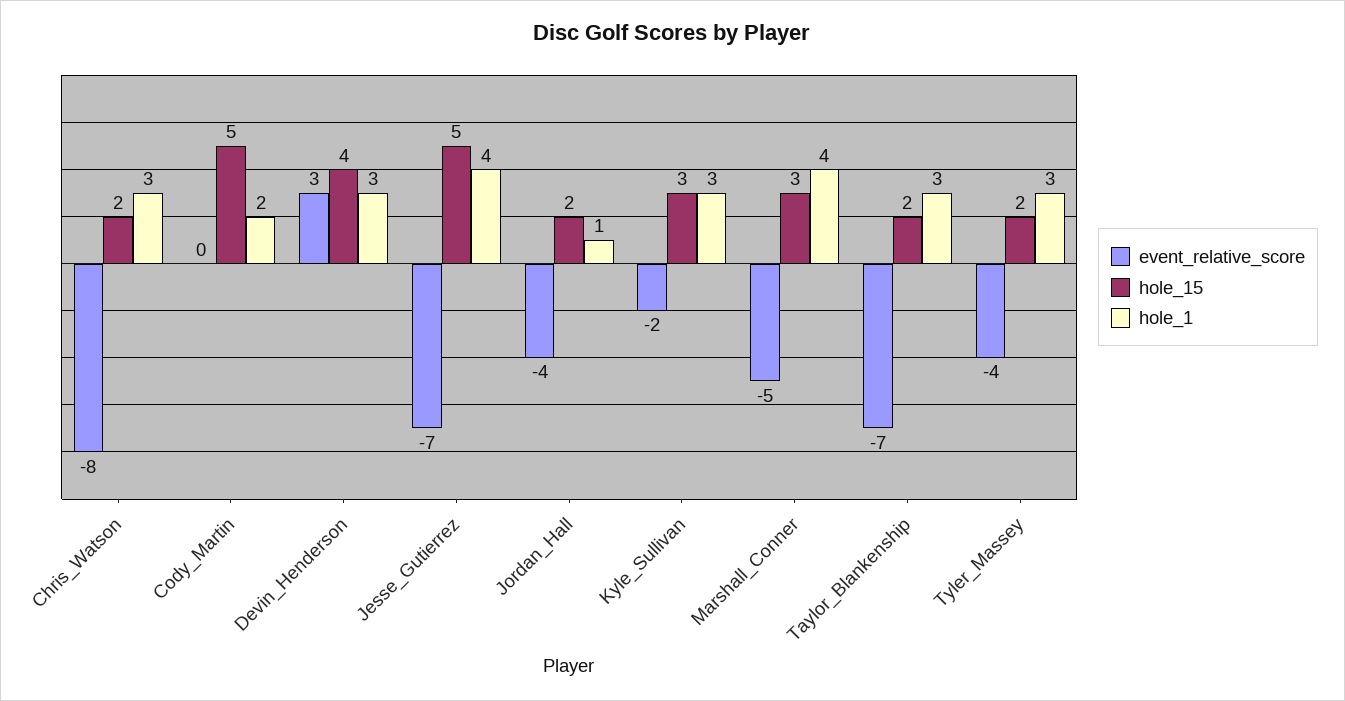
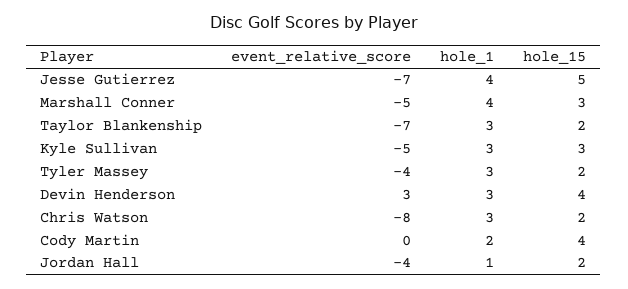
  {
    "event_relative_score": {
      "Chris_Watson": -8,
      "Cody_Martin": 0,
      "Devin_Henderson": 3,
      "Jesse_Gutierrez": -7,
      "Jordan_Hall": -4,
-     "Kyle_Sullivan": -2,
+     "Kyle_Sullivan": -5,
      "Marshall_Conner": -5,
      "Taylor_Blankenship": -7,
      "Tyler_Massey": -4
    },
    "hole_15": {
      "Chris_Watson": 2,
-     "Cody_Martin": 5,
+     "Cody_Martin": 4,
      "Devin_Henderson": 4,
      "Jesse_Gutierrez": 5,
      "Jordan_Hall": 2,
      "Kyle_Sullivan": 3,
      "Marshall_Conner": 3,
      "Taylor_Blankenship": 2,
      "Tyler_Massey": 2
    },
    "hole_1": {
      "Chris_Watson": 3,
      "Cody_Martin": 2,
      "Devin_Henderson": 3,
      "Jesse_Gutierrez": 4,
      "Jordan_Hall": 1,
      "Kyle_Sullivan": 3,
      "Marshall_Conner": 4,
      "Taylor_Blankenship": 3,
      "Tyler_Massey": 3
    }
  }

